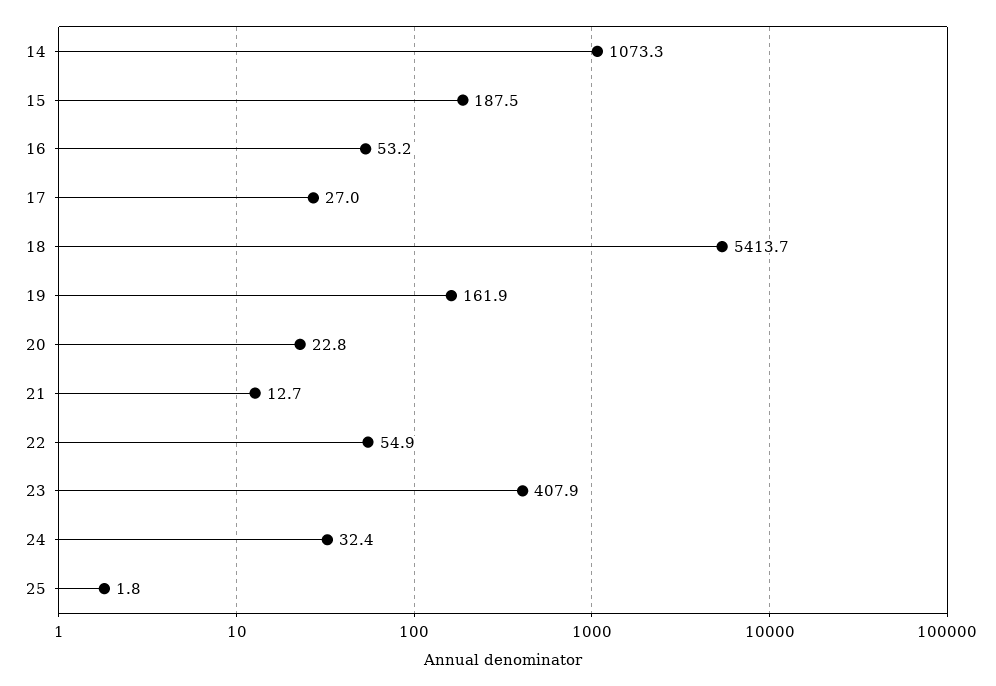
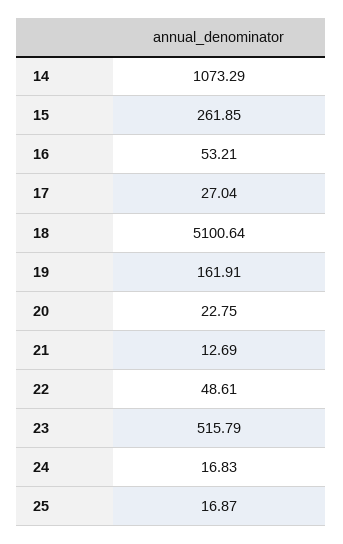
  {
    "14": 1073.29,
-   "15": 187.5,
+   "15": 261.85,
    "16": 53.21,
    "17": 27.04,
-   "18": 5413.7,
+   "18": 5100.64,
    "19": 161.91,
    "20": 22.75,
    "21": 12.69,
-   "22": 54.9,
+   "22": 48.61,
-   "23": 407.9,
+   "23": 515.79,
-   "24": 32.4,
+   "24": 16.83,
-   "25": 1.8
+   "25": 16.87
  }

